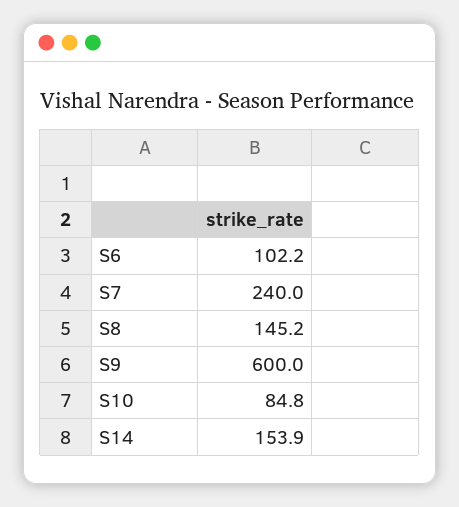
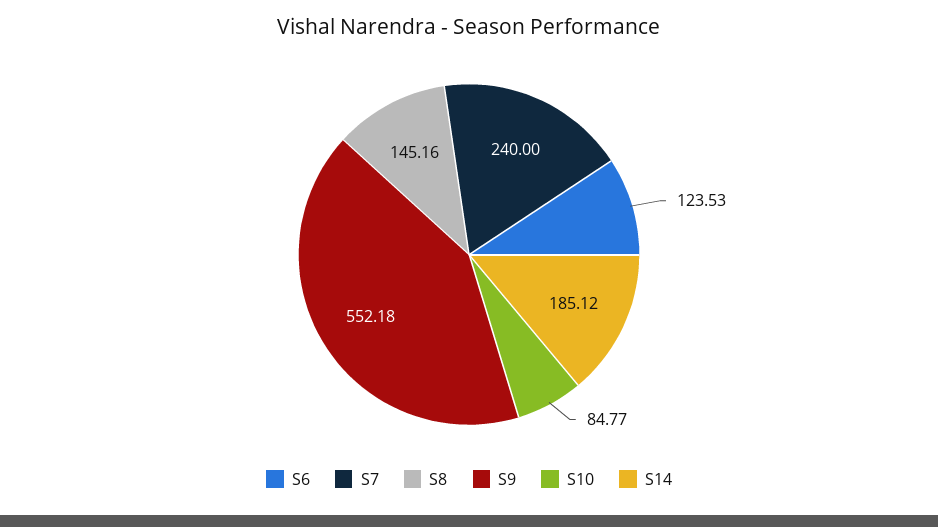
  {
-   "S6": 102.2,
+   "S6": 123.53,
    "S7": 240,
    "S8": 145.16,
-   "S9": 600,
+   "S9": 552.18,
    "S10": 84.77,
-   "S14": 153.9
+   "S14": 185.12
  }

